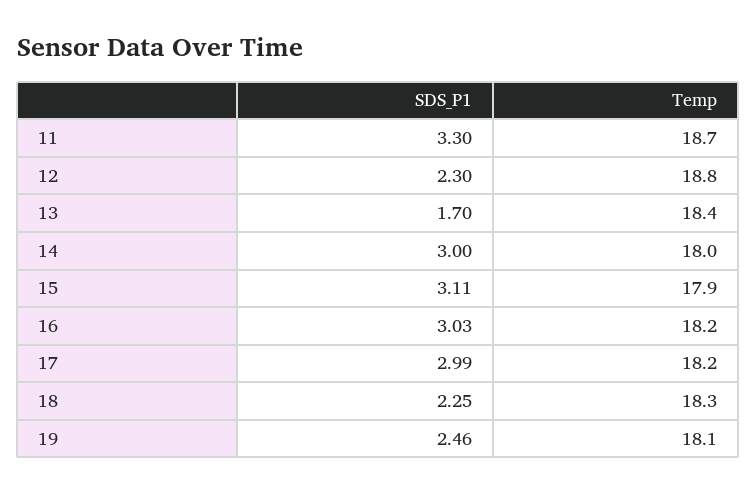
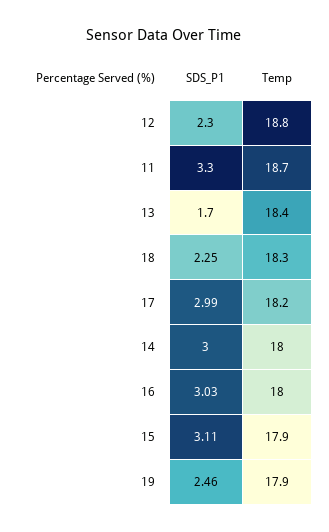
  {
    "SDS_P1": {
      "11": 3.3,
      "12": 2.3,
      "13": 1.7,
      "14": 3,
      "15": 3.11,
      "16": 3.03,
      "17": 2.99,
      "18": 2.25,
      "19": 2.46
    },
    "Temp": {
      "11": 18.7,
      "12": 18.8,
      "13": 18.4,
      "14": 18,
      "15": 17.9,
-     "16": 18.2,
+     "16": 18,
      "17": 18.2,
      "18": 18.3,
-     "19": 18.1
+     "19": 17.9
    }
  }

